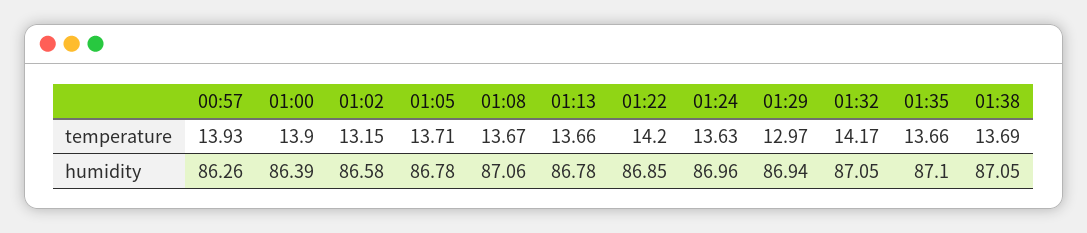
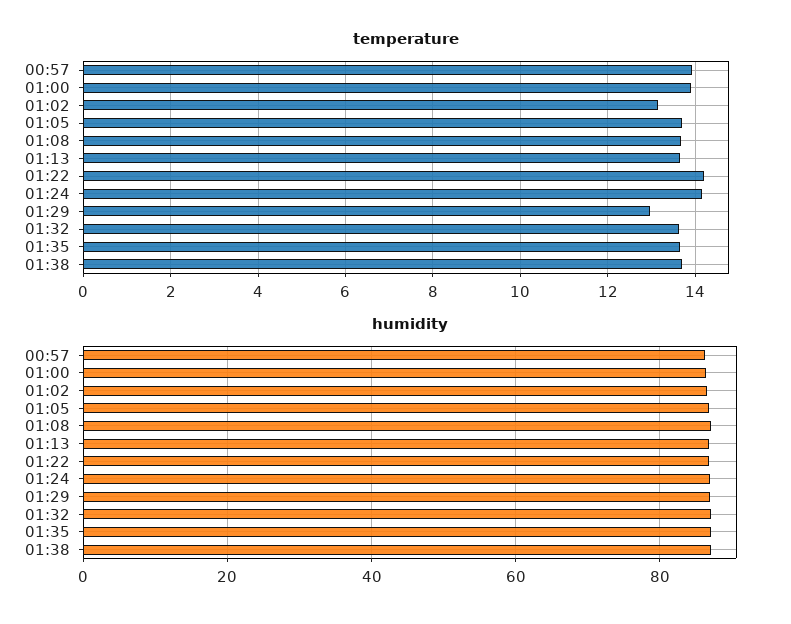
  {
    "temperature": {
      "00:57": 13.93,
      "01:00": 13.9,
      "01:02": 13.15,
      "01:05": 13.71,
      "01:08": 13.67,
      "01:13": 13.66,
      "01:22": 14.2,
-     "01:24": 13.63,
+     "01:24": 14.2,
      "01:29": 12.97,
-     "01:32": 14.17,
+     "01:32": 13.6,
      "01:35": 13.66,
      "01:38": 13.69
    },
    "humidity": {
      "00:57": 86.26,
      "01:00": 86.39,
      "01:02": 86.58,
      "01:05": 86.78,
      "01:08": 87.06,
      "01:13": 86.78,
      "01:22": 86.85,
      "01:24": 86.96,
      "01:29": 86.94,
      "01:32": 87.05,
      "01:35": 87.1,
      "01:38": 87.05
    }
  }

